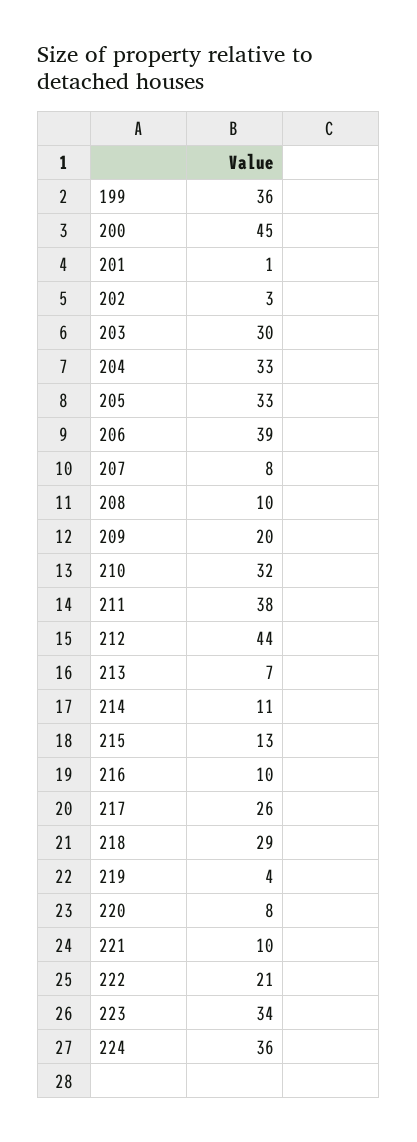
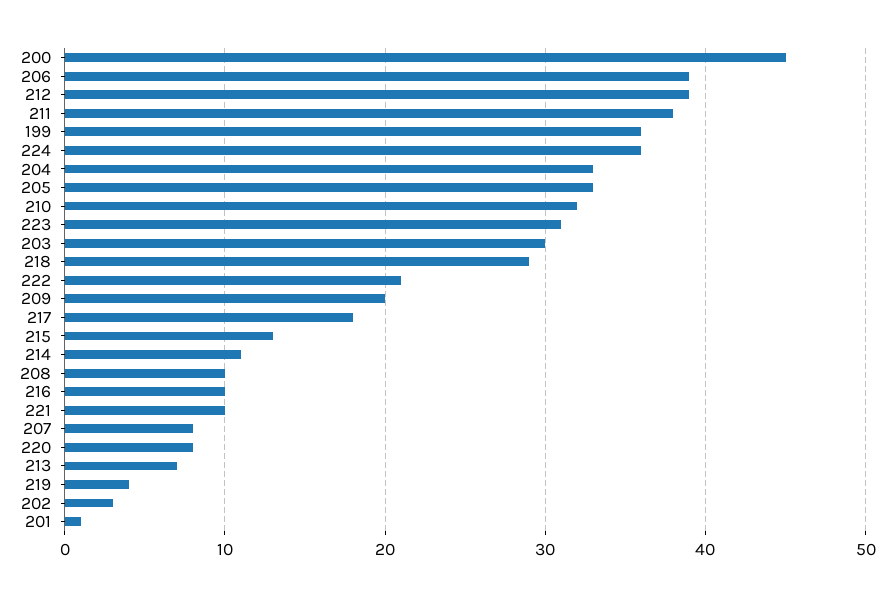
  {
    "199": 36,
    "200": 45,
    "201": 1,
    "202": 3,
    "203": 30,
    "204": 33,
    "205": 33,
    "206": 39,
    "207": 8,
    "208": 10,
    "209": 20,
    "210": 32,
    "211": 38,
-   "212": 44,
+   "212": 39,
    "213": 7,
    "214": 11,
    "215": 13,
    "216": 10,
-   "217": 26,
+   "217": 18,
    "218": 29,
    "219": 4,
    "220": 8,
    "221": 10,
    "222": 21,
-   "223": 34,
+   "223": 31,
    "224": 36
  }

